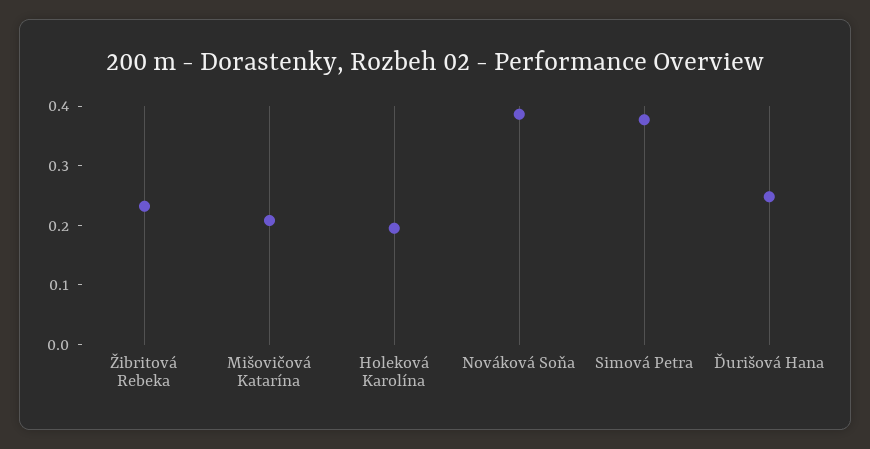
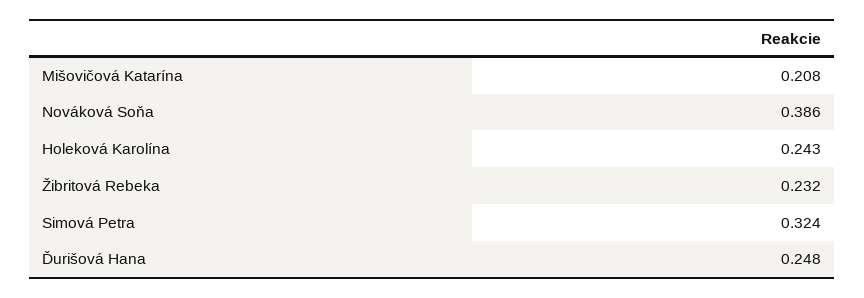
  {
    "Žibritová Rebeka": 0.232,
    "Mišovičová Katarína": 0.208,
-   "Holeková Karolína": 0.2,
+   "Holeková Karolína": 0.243,
    "Nováková Soňa": 0.386,
-   "Simová Petra": 0.38,
+   "Simová Petra": 0.324,
    "Ďurišová Hana": 0.248
  }

